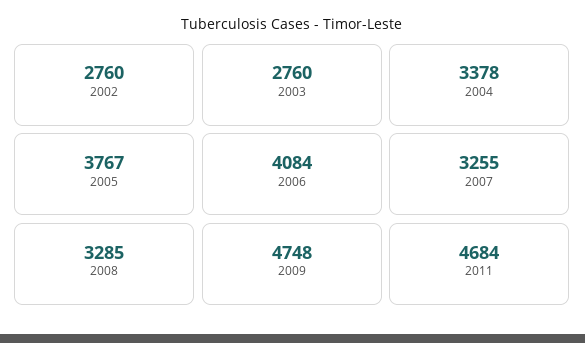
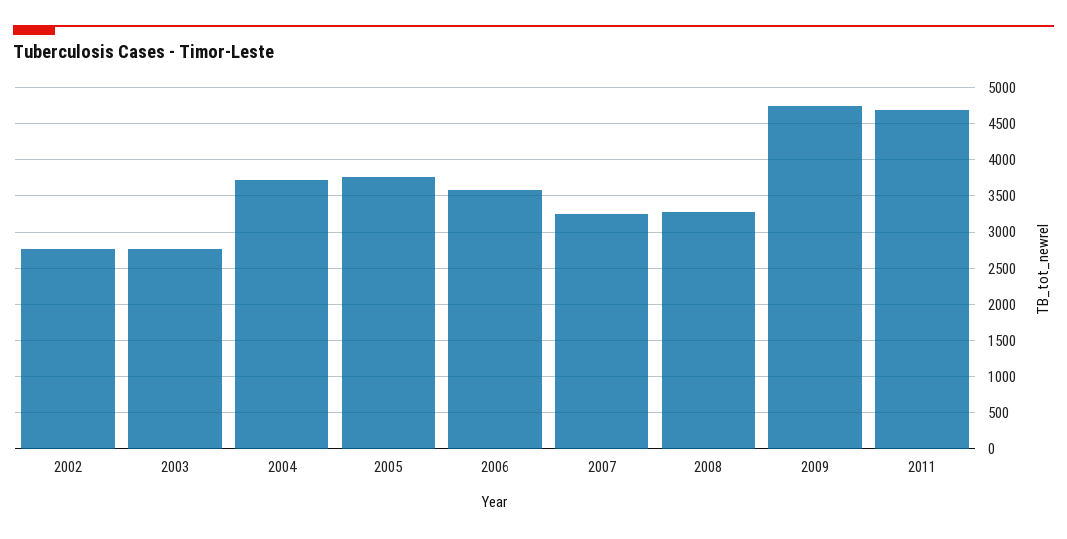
  {
    "2002": 2760,
    "2003": 2760,
-   "2004": 3378,
+   "2004": 3700,
    "2005": 3767,
-   "2006": 4084,
+   "2006": 3600,
    "2007": 3255,
    "2008": 3285,
    "2009": 4748,
    "2011": 4684
  }

